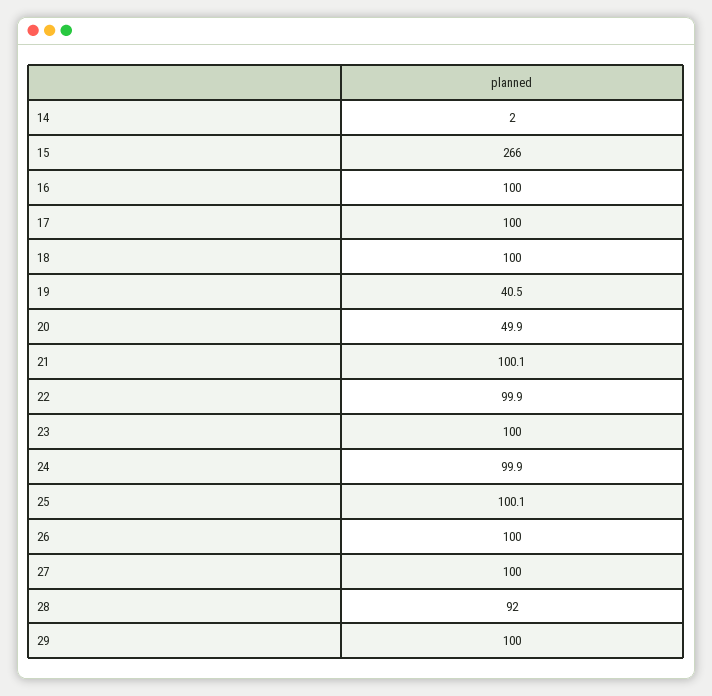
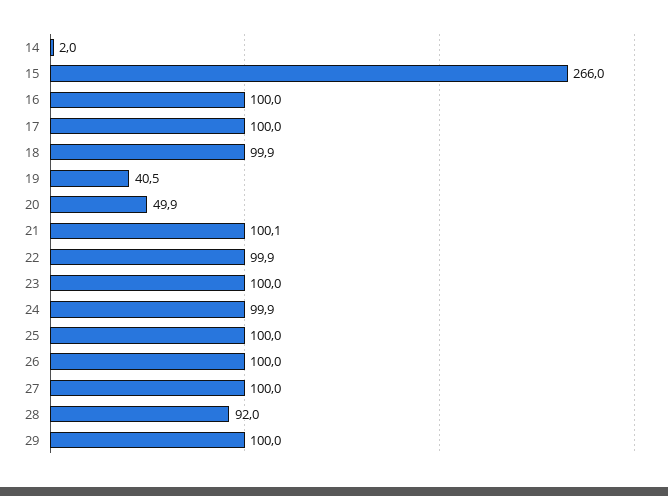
  {
    "14": 2,
    "15": 266,
    "16": 100,
    "17": 100,
-   "18": 100,
+   "18": 99.9,
    "19": 40.5,
    "20": 49.9,
    "21": 100.1,
    "22": 99.9,
    "23": 100,
    "24": 99.9,
-   "25": 100.1,
+   "25": 100,
    "26": 100,
    "27": 100,
    "28": 92,
    "29": 100
  }

